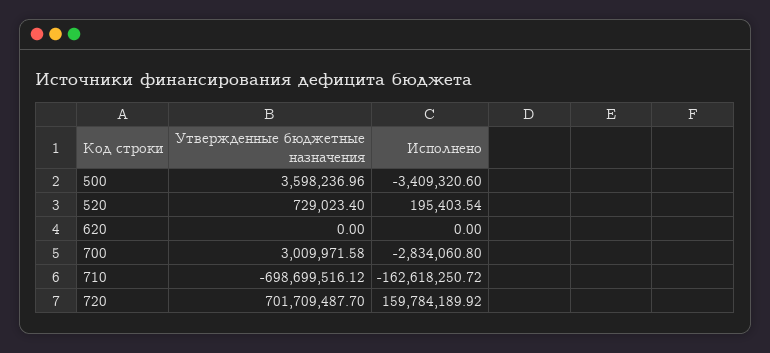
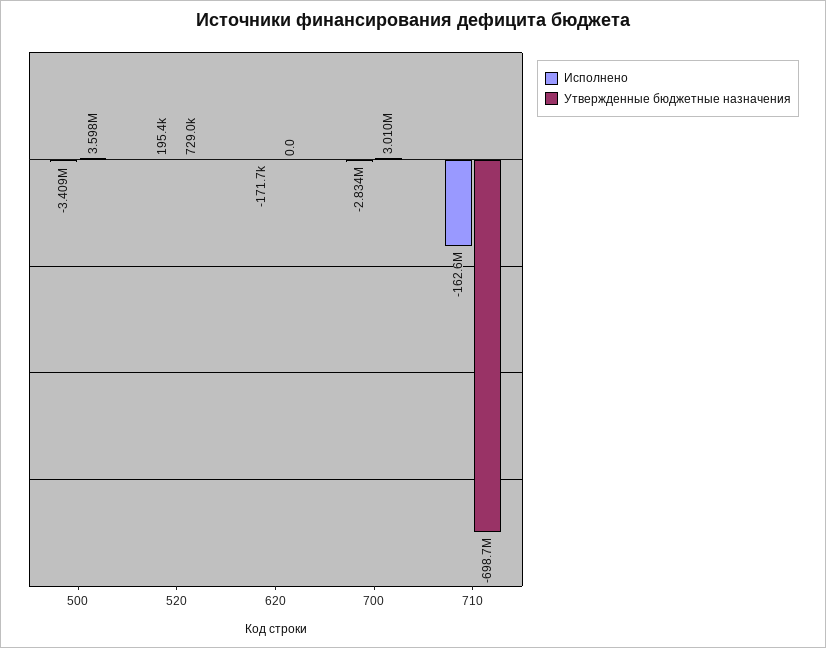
  {
    "Утвержденные бюджетные назначения": {
      "500": 3598236.96,
      "520": 729023.4,
      "620": 0,
      "700": 3009971.58,
-     "710": -698699516.12,
+     "710": -698699516.12
-     "720": 701709487.7
    },
    "Исполнено": {
      "500": -3409320.6,
      "520": 195403.54,
-     "620": 0,
+     "620": -171700,
      "700": -2834060.8,
-     "710": -162618250.72,
+     "710": -162618250.72
-     "720": 159784189.92
    }
  }

